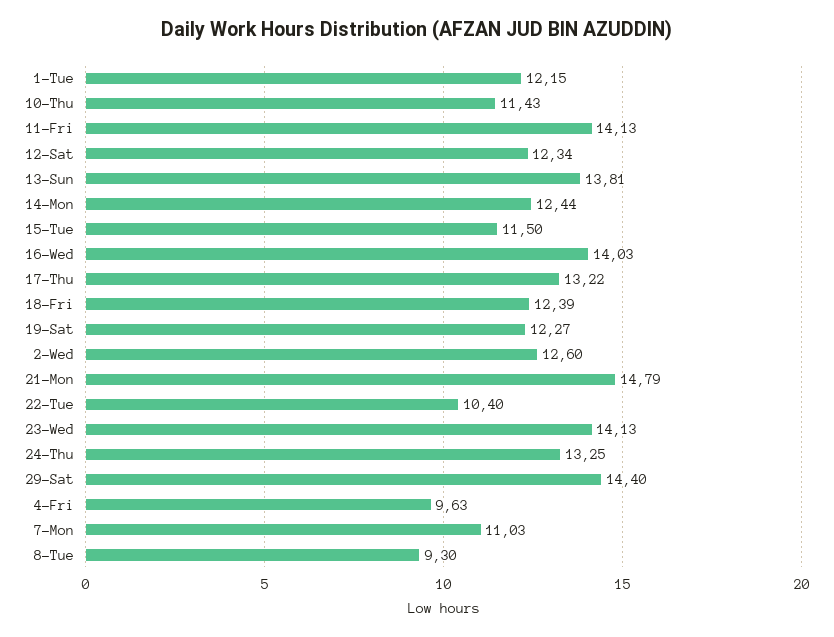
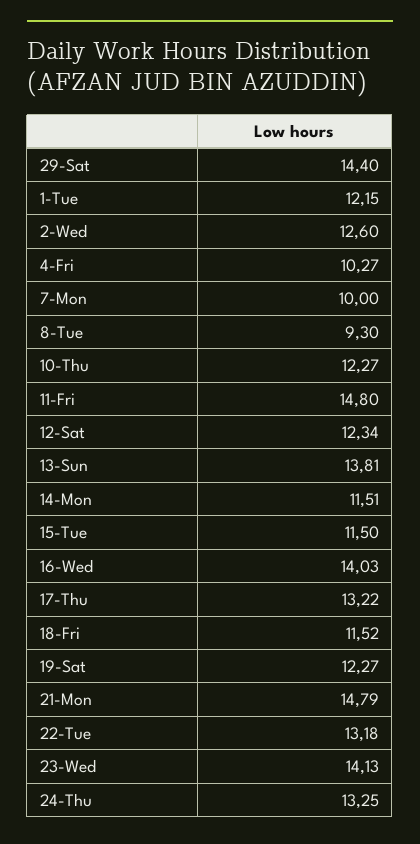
  {
    "1-Tue": 12.15,
-   "10-Thu": 11.43,
+   "10-Thu": 12.27,
-   "11-Fri": 14.13,
+   "11-Fri": 14.8,
    "12-Sat": 12.34,
    "13-Sun": 13.81,
-   "14-Mon": 12.44,
+   "14-Mon": 11.51,
    "15-Tue": 11.5,
    "16-Wed": 14.03,
    "17-Thu": 13.22,
-   "18-Fri": 12.39,
+   "18-Fri": 11.52,
    "19-Sat": 12.27,
    "2-Wed": 12.6,
    "21-Mon": 14.79,
-   "22-Tue": 10.4,
+   "22-Tue": 13.18,
    "23-Wed": 14.13,
    "24-Thu": 13.25,
    "29-Sat": 14.4,
-   "4-Fri": 9.63,
+   "4-Fri": 10.27,
-   "7-Mon": 11.03,
+   "7-Mon": 10,
    "8-Tue": 9.3
  }

